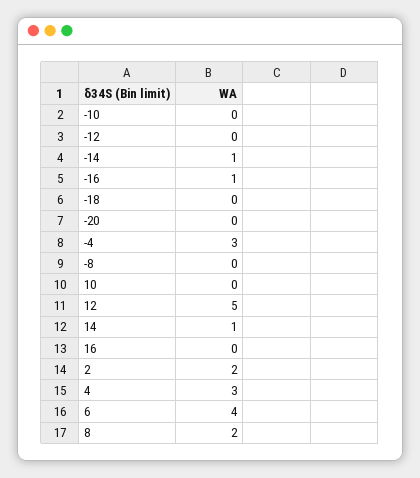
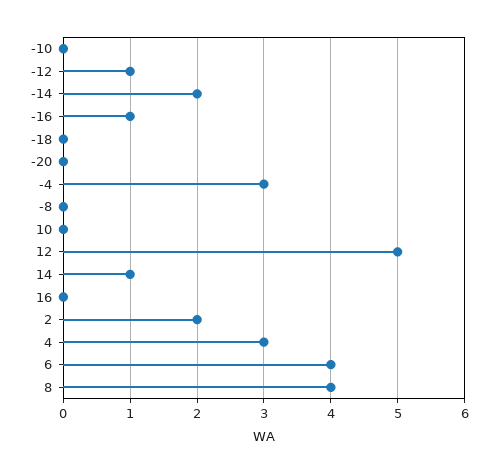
  {
    "-10": 0,
-   "-12": 0,
+   "-12": 1,
-   "-14": 1,
+   "-14": 2,
    "-16": 1,
    "-18": 0,
    "-20": 0,
    "-4": 3,
    "-8": 0,
    "10": 0,
    "12": 5,
    "14": 1,
    "16": 0,
    "2": 2,
    "4": 3,
    "6": 4,
-   "8": 2
+   "8": 4
  }

